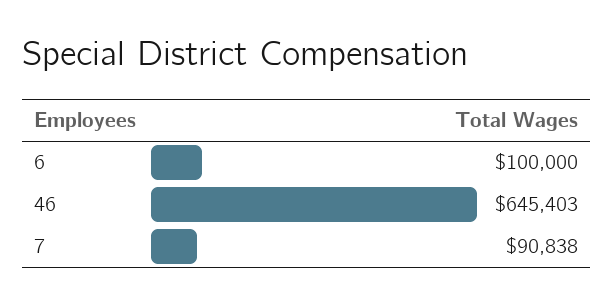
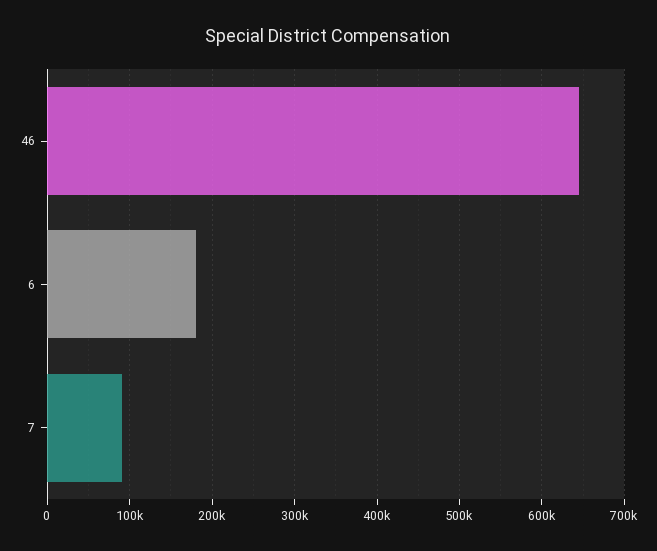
  {
-   "6": 100000,
+   "6": 180000,
    "46": 645403,
    "7": 90838
  }

